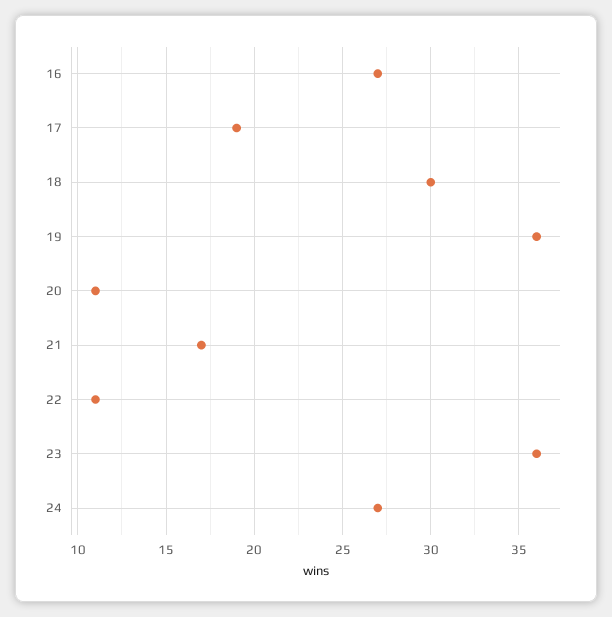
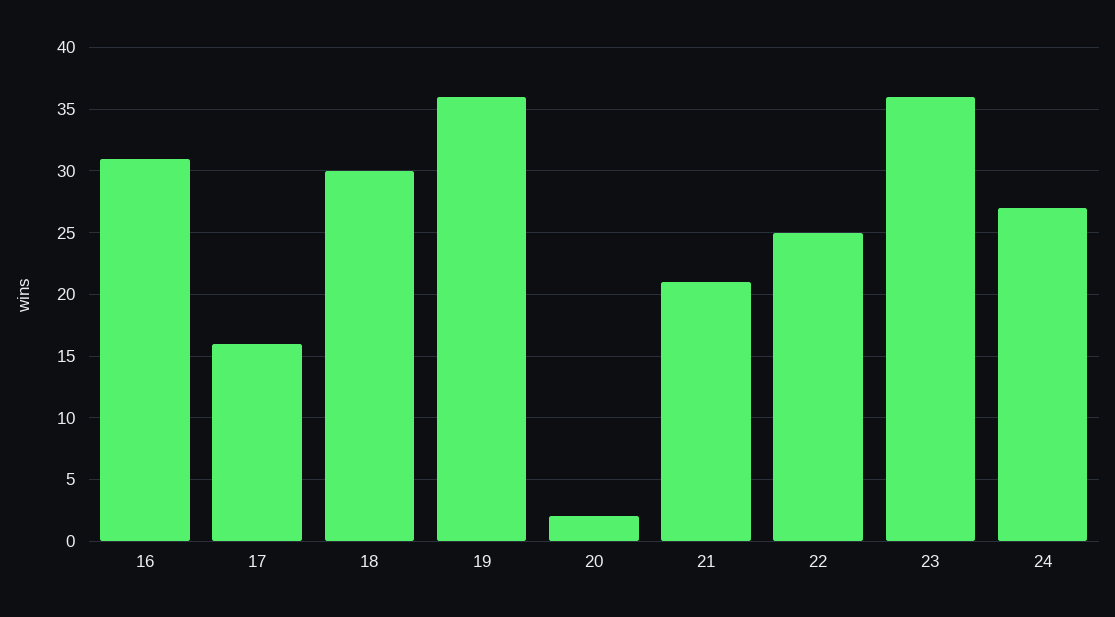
  {
-   "16": 27,
+   "16": 31,
-   "17": 19,
+   "17": 16,
    "18": 30,
    "19": 36,
-   "20": 11,
+   "20": 2,
-   "21": 17,
+   "21": 21,
-   "22": 11,
+   "22": 25,
    "23": 36,
    "24": 27
  }

